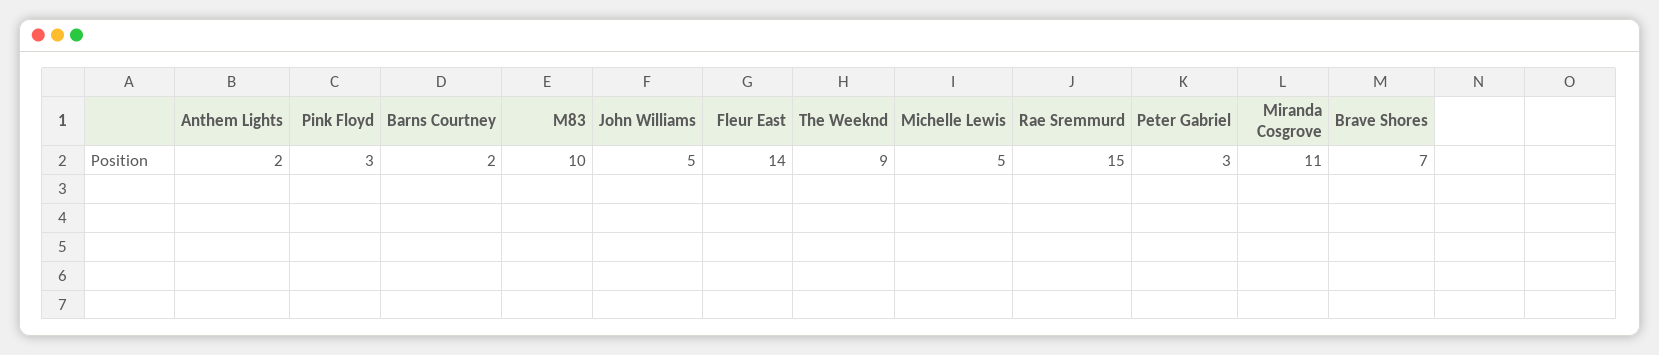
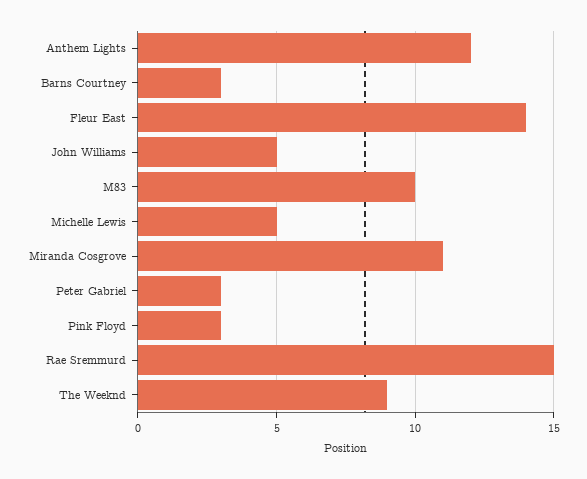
  {
-   "Anthem Lights": 2,
+   "Anthem Lights": 12,
    "Pink Floyd": 3,
-   "Barns Courtney": 2,
+   "Barns Courtney": 3,
    "M83": 10,
    "John Williams": 5,
    "Fleur East": 14,
    "The Weeknd": 9,
    "Michelle Lewis": 5,
    "Rae Sremmurd": 15,
    "Peter Gabriel": 3,
-   "Miranda Cosgrove": 11,
+   "Miranda Cosgrove": 11
-   "Brave Shores": 7
  }

